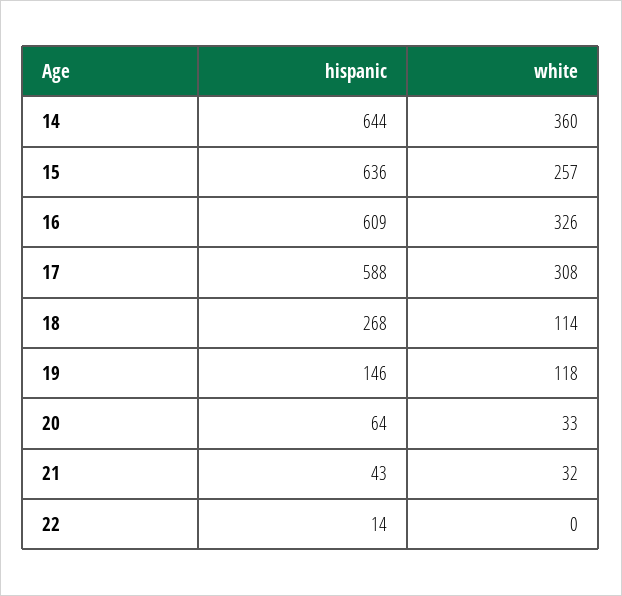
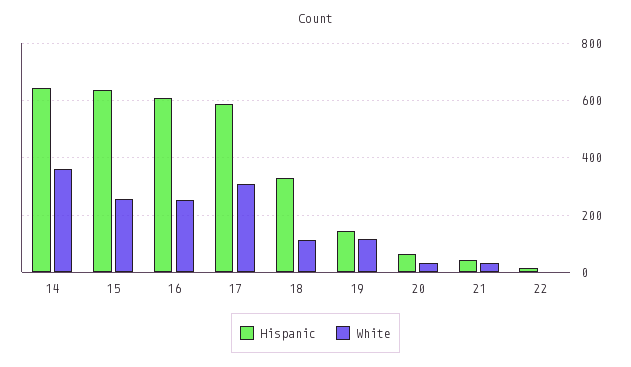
  {
    "hispanic": {
      "14": 644,
      "15": 636,
      "16": 609,
      "17": 588,
-     "18": 268,
+     "18": 325,
      "19": 146,
      "20": 64,
      "21": 43,
      "22": 14
    },
    "white": {
      "14": 360,
      "15": 257,
-     "16": 326,
+     "16": 250,
      "17": 308,
      "18": 114,
      "19": 118,
      "20": 33,
      "21": 32,
      "22": 0
    }
  }

